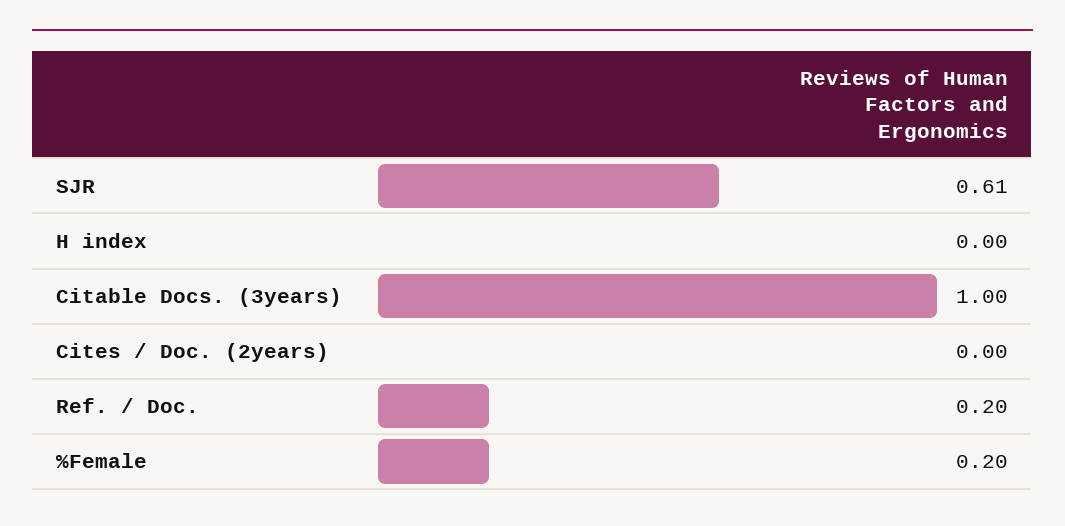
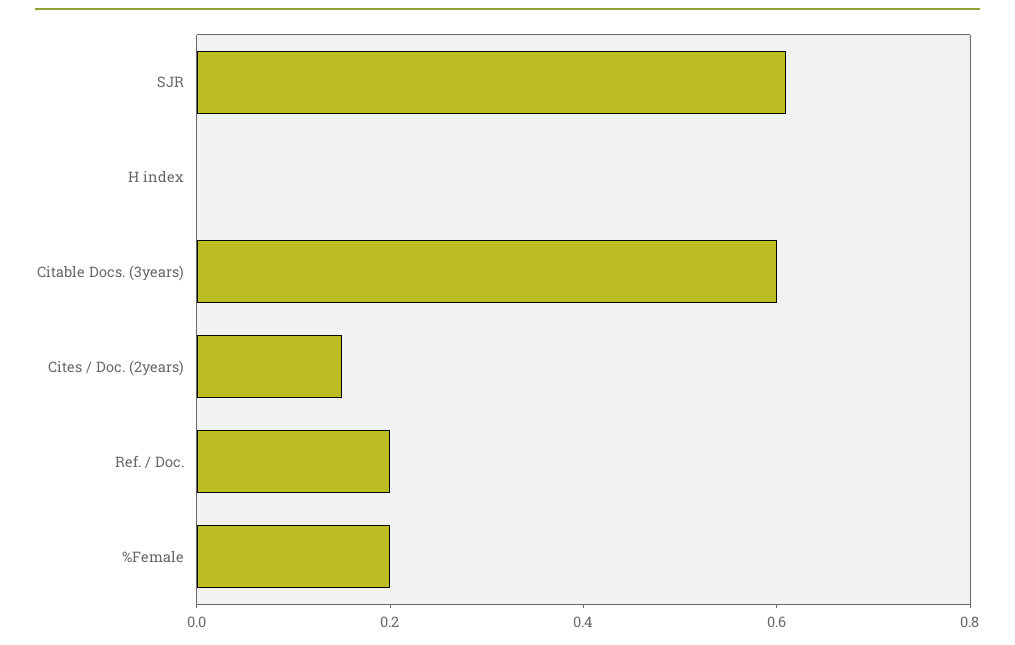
  {
    "SJR": 0.61,
    "H index": 0,
-   "Citable Docs. (3years)": 1,
+   "Citable Docs. (3years)": 0.6,
-   "Cites / Doc. (2years)": 0,
+   "Cites / Doc. (2years)": 0.15,
    "Ref. / Doc.": 0.2,
    "%Female": 0.2
  }

